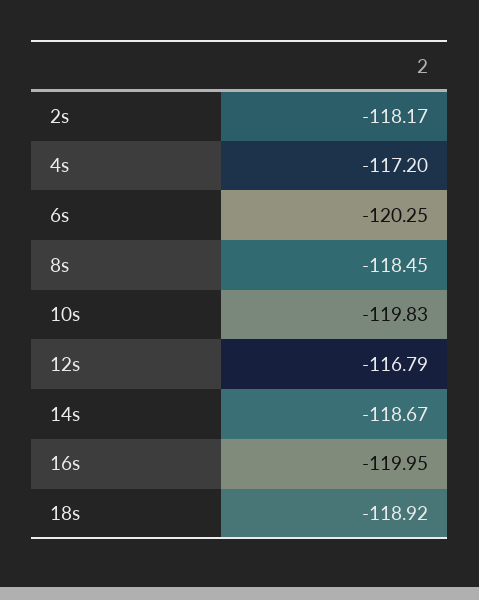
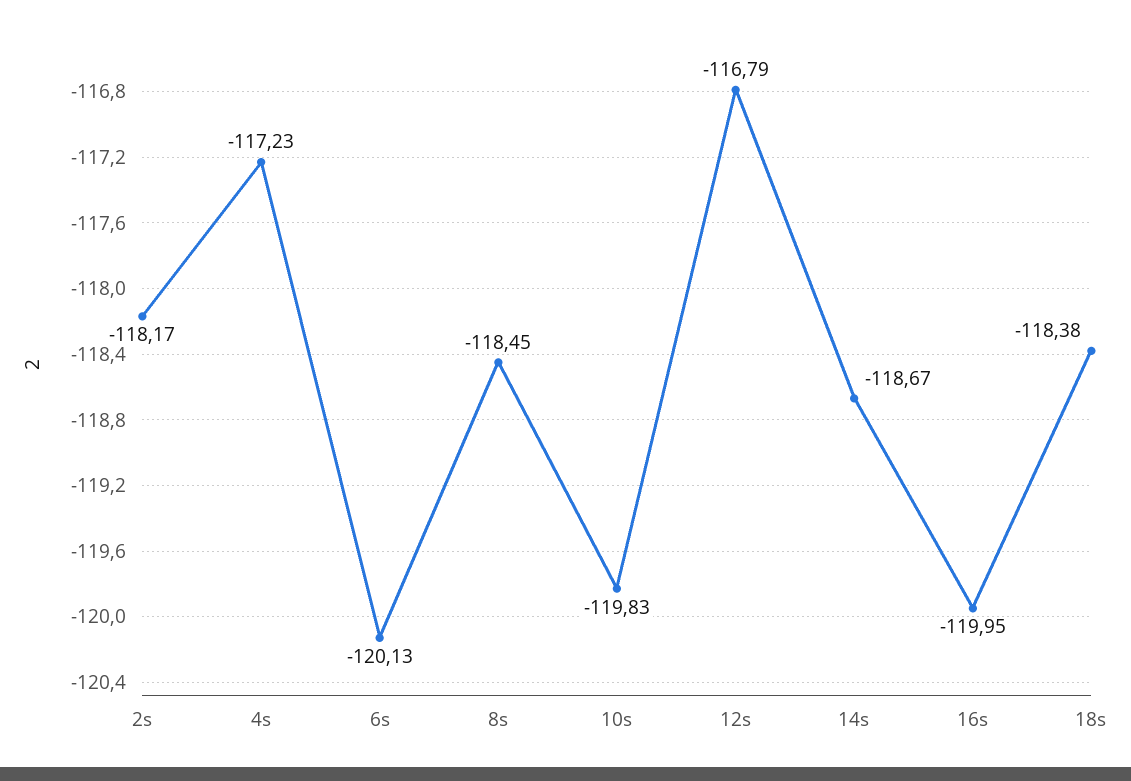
  {
    "2s": -118.17,
-   "4s": -117.2,
+   "4s": -117.23,
-   "6s": -120.25,
+   "6s": -120.13,
    "8s": -118.45,
    "10s": -119.83,
    "12s": -116.79,
    "14s": -118.67,
    "16s": -119.95,
-   "18s": -118.92
+   "18s": -118.38
  }

